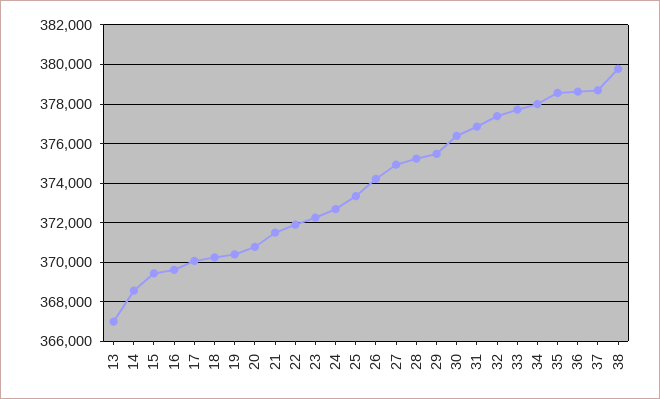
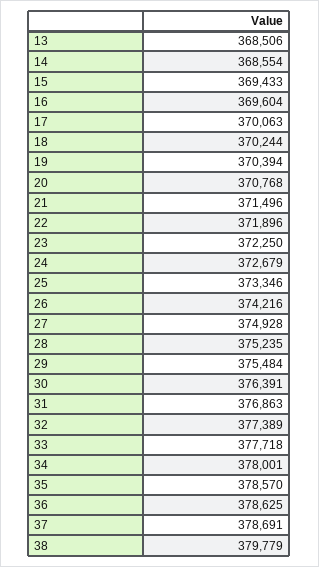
  {
-   "13": 367000,
+   "13": 368506,
    "14": 368554,
    "15": 369433,
    "16": 369604,
    "17": 370063,
    "18": 370244,
    "19": 370394,
    "20": 370768,
    "21": 371496,
    "22": 371896,
    "23": 372250,
    "24": 372679,
    "25": 373346,
    "26": 374216,
    "27": 374928,
    "28": 375235,
    "29": 375484,
    "30": 376391,
    "31": 376863,
    "32": 377389,
    "33": 377718,
    "34": 378001,
    "35": 378570,
    "36": 378625,
    "37": 378691,
    "38": 379779
  }

